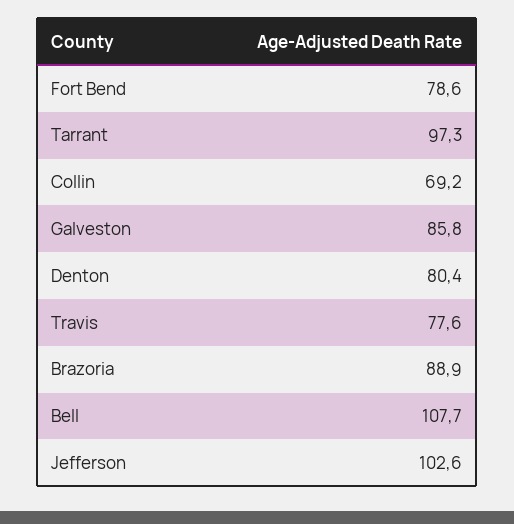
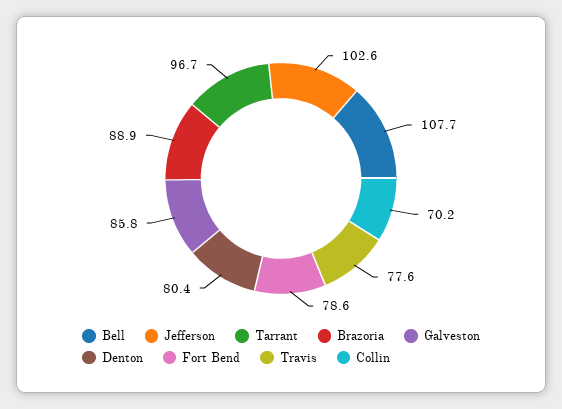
  {
    "Fort Bend": 78.6,
-   "Tarrant": 97.3,
+   "Tarrant": 96.7,
-   "Collin": 69.2,
+   "Collin": 70.2,
    "Galveston": 85.8,
    "Denton": 80.4,
    "Travis": 77.6,
    "Brazoria": 88.9,
    "Bell": 107.7,
    "Jefferson": 102.6
  }

